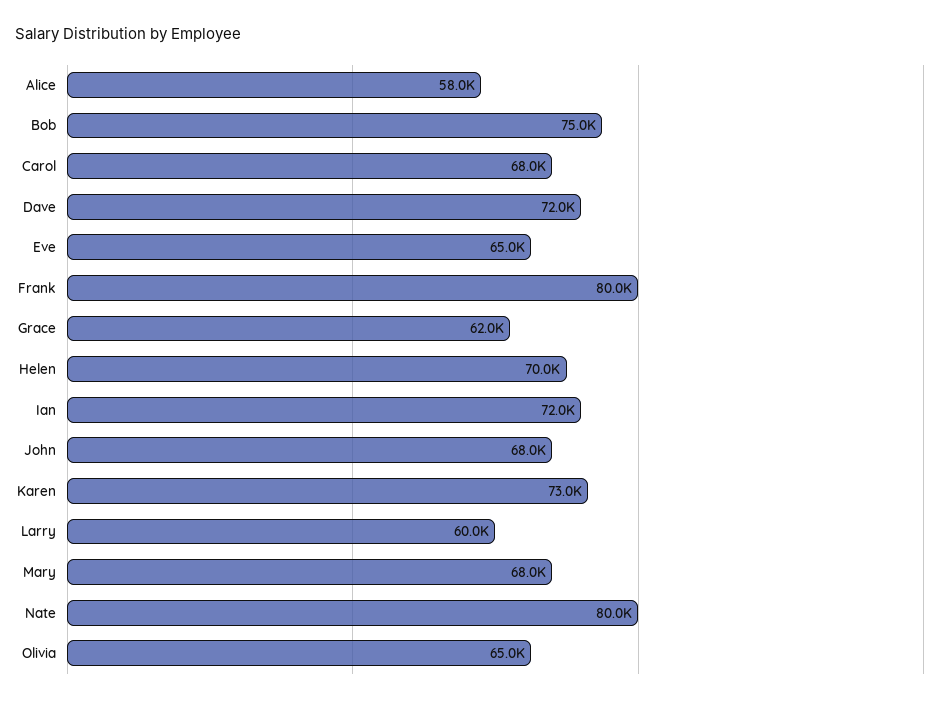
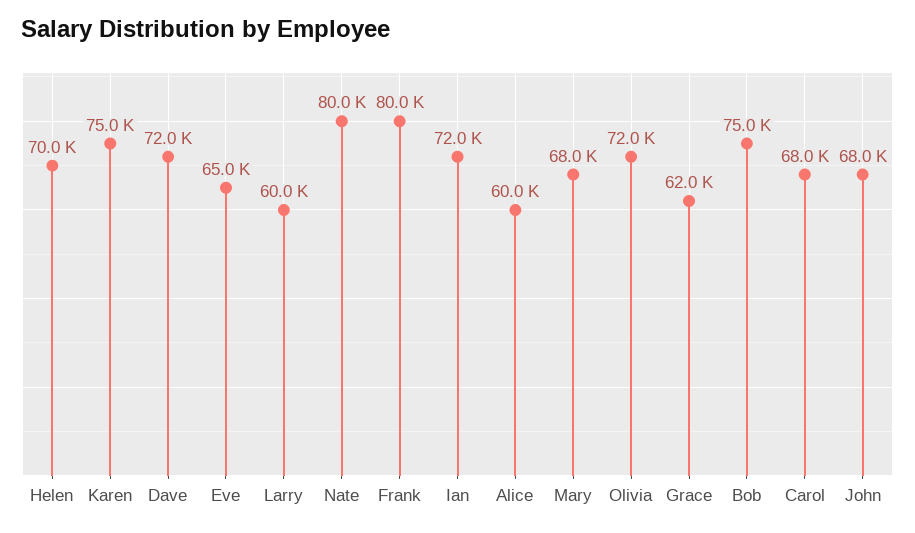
  {
-   "Alice": 58000,
+   "Alice": 60000,
    "Bob": 75000,
    "Carol": 68000,
    "Dave": 72000,
    "Eve": 65000,
    "Frank": 80000,
    "Grace": 62000,
    "Helen": 70000,
    "Ian": 72000,
    "John": 68000,
-   "Karen": 73000,
+   "Karen": 75000,
    "Larry": 60000,
    "Mary": 68000,
    "Nate": 80000,
-   "Olivia": 65000
+   "Olivia": 72000
  }

